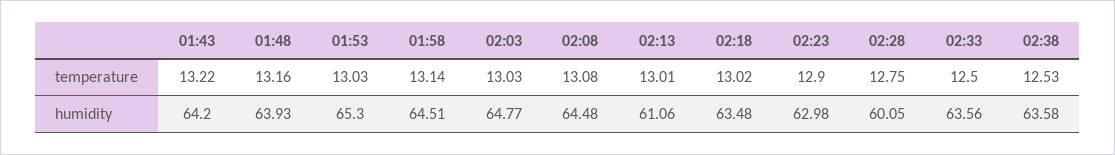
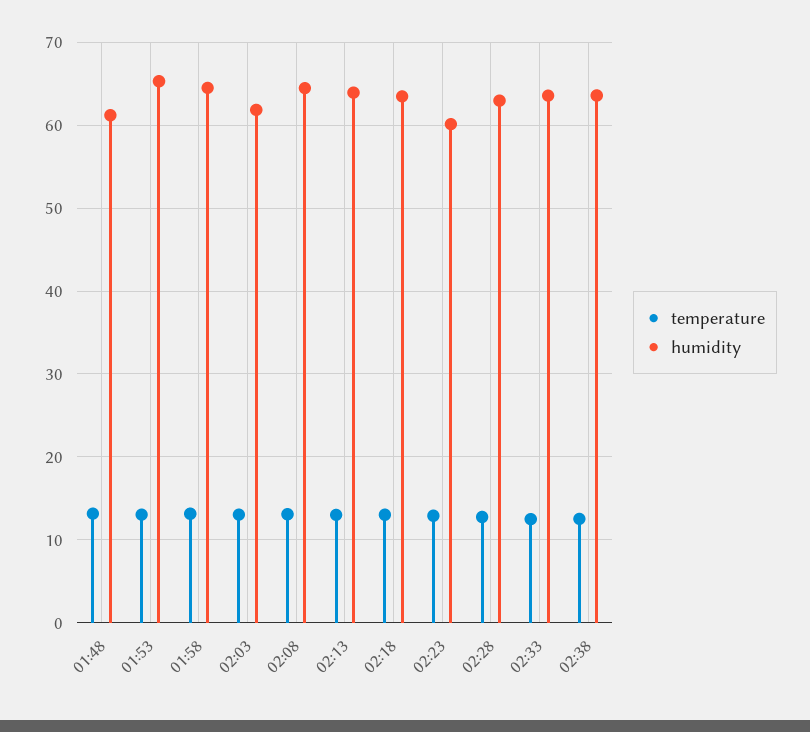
  {
    "temperature": {
-     "01:43": 13.22,
      "01:48": 13.16,
      "01:53": 13.03,
      "01:58": 13.14,
      "02:03": 13.03,
      "02:08": 13.08,
      "02:13": 13.01,
      "02:18": 13.02,
      "02:23": 12.9,
      "02:28": 12.75,
      "02:33": 12.5,
      "02:38": 12.53
    },
    "humidity": {
-     "01:43": 64.2,
-     "01:48": 63.93,
+     "01:48": 61,
      "01:53": 65.3,
      "01:58": 64.51,
-     "02:03": 64.77,
+     "02:03": 62,
      "02:08": 64.48,
-     "02:13": 61.06,
+     "02:13": 64,
      "02:18": 63.48,
-     "02:23": 62.98,
+     "02:23": 60,
-     "02:28": 60.05,
+     "02:28": 63,
      "02:33": 63.56,
      "02:38": 63.58
    }
  }

